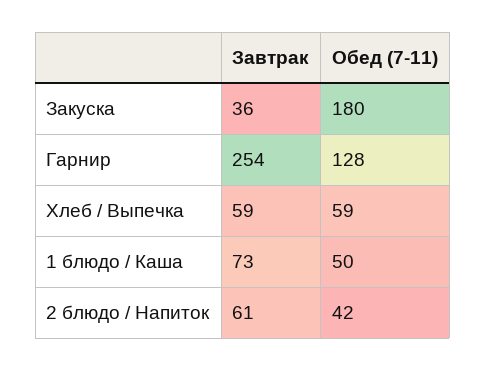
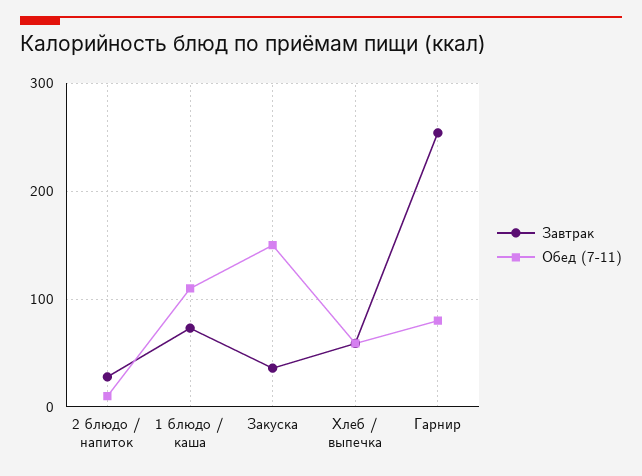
  {
    "Завтрак": {
      "Закуска": 36,
      "Гарнир": 254,
      "Хлеб / Выпечка": 59,
      "1 блюдо / Каша": 73,
-     "2 блюдо / Напиток": 61
+     "2 блюдо / Напиток": 30
    },
    "Обед (7-11)": {
-     "Закуска": 180,
+     "Закуска": 150,
-     "Гарнир": 128,
+     "Гарнир": 80,
      "Хлеб / Выпечка": 59,
-     "1 блюдо / Каша": 50,
+     "1 блюдо / Каша": 110,
-     "2 блюдо / Напиток": 42
+     "2 блюдо / Напиток": 10
    }
  }

